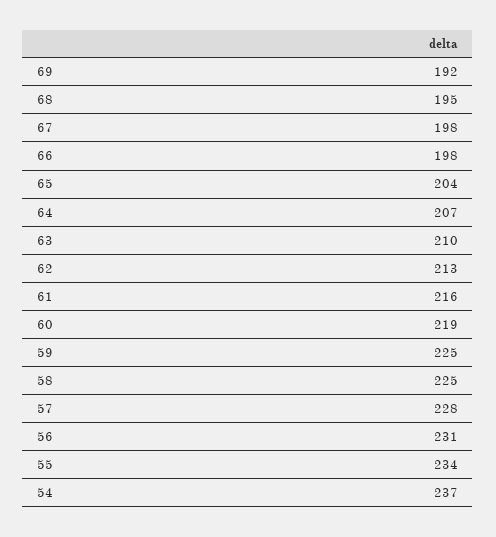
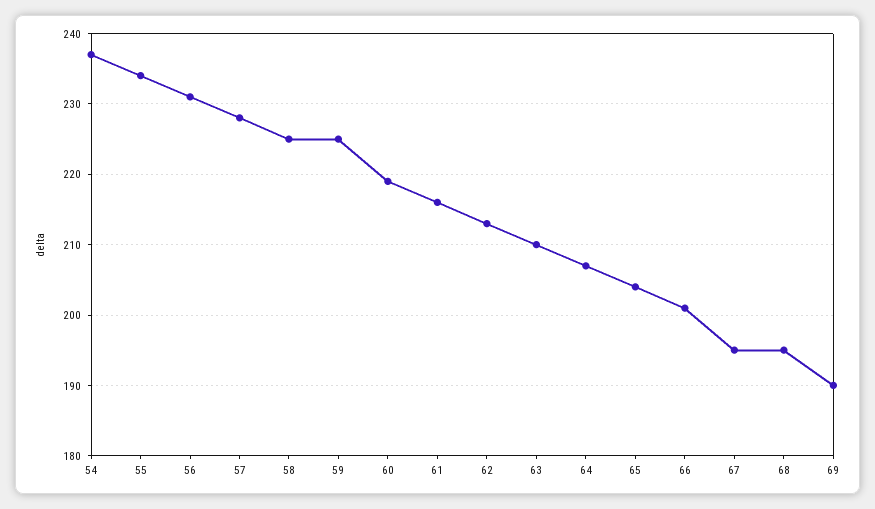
  {
-   "69": 192,
+   "69": 190,
    "68": 195,
-   "67": 198,
+   "67": 195,
-   "66": 198,
+   "66": 201,
    "65": 204,
    "64": 207,
    "63": 210,
    "62": 213,
    "61": 216,
    "60": 219,
    "59": 225,
    "58": 225,
    "57": 228,
    "56": 231,
    "55": 234,
    "54": 237
  }

